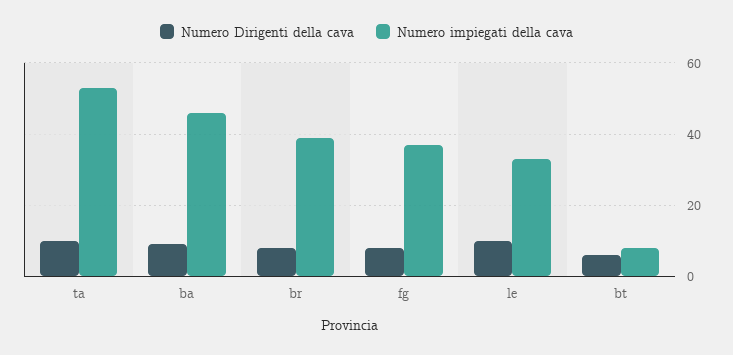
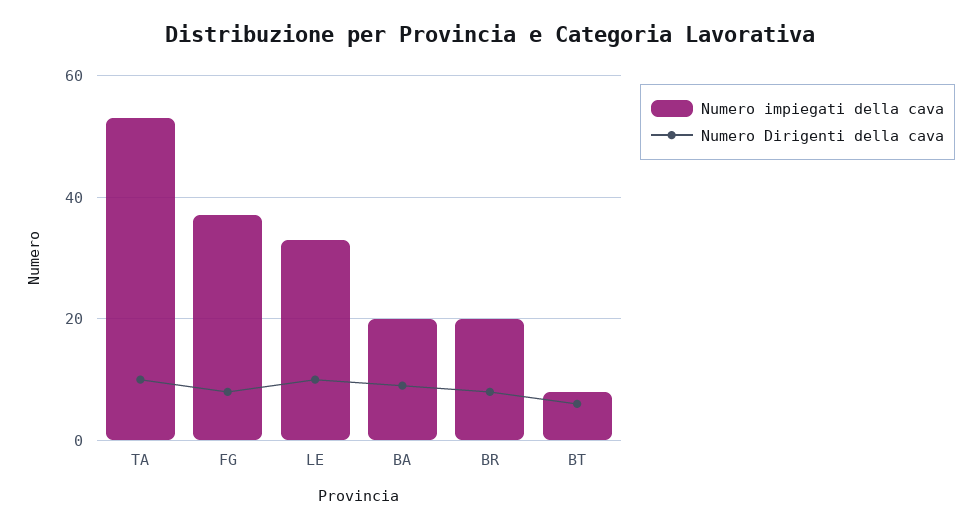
  {
    "Numero Dirigenti della cava": {
      "ta": 10,
      "ba": 10,
      "br": 10,
      "fg": 10,
      "le": 10,
      "bt": 5
    },
    "Numero impiegati della cava": {
      "ta": 55,
-     "ba": 45,
+     "ba": 20,
-     "br": 40,
+     "br": 20,
      "fg": 35,
      "le": 35,
      "bt": 10
    }
  }

